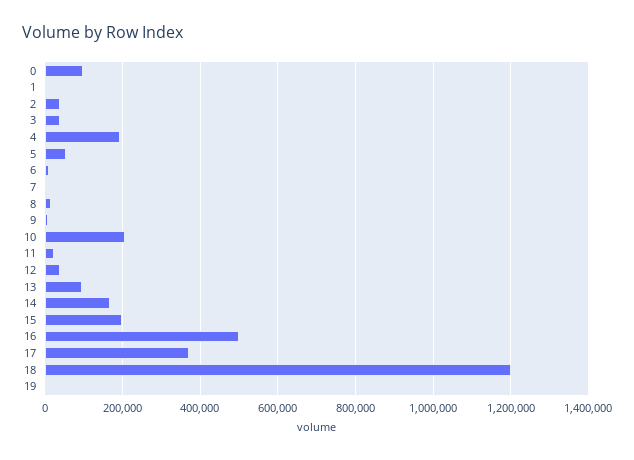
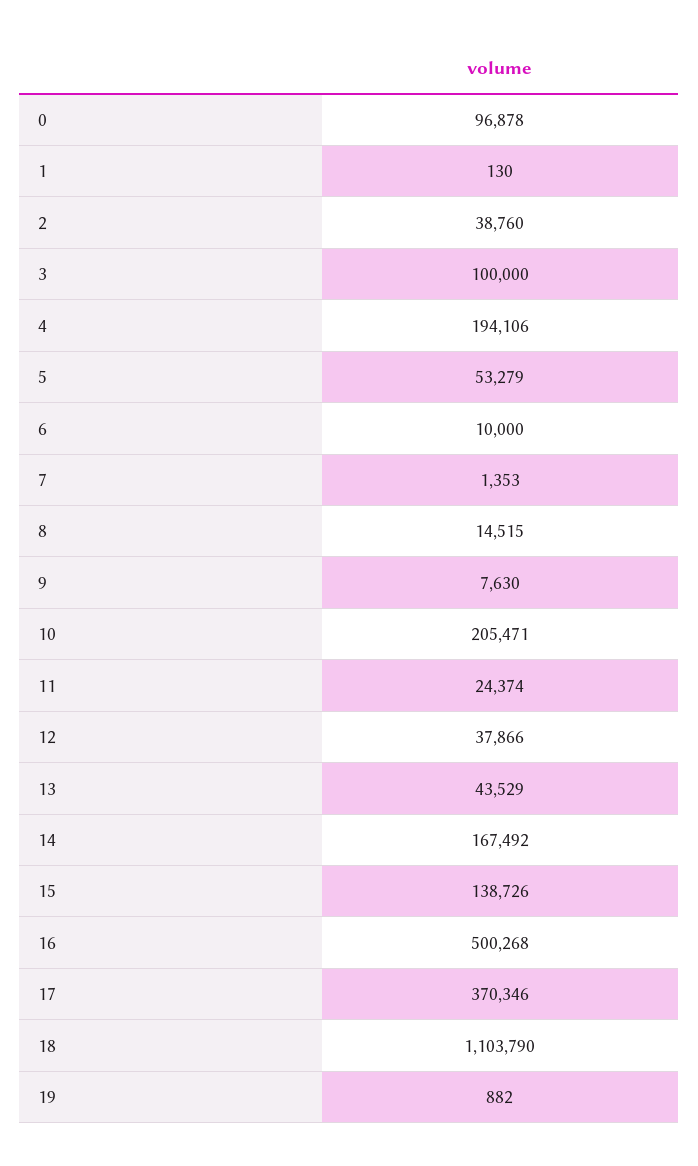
  {
    "0": 96878,
    "1": 130,
    "2": 38760,
-   "3": 40000,
+   "3": 100000,
    "4": 194106,
    "5": 53279,
    "6": 10000,
    "7": 1353,
    "8": 14515,
    "9": 7630,
    "10": 205471,
    "11": 24374,
    "12": 37866,
-   "13": 100000,
+   "13": 43529,
    "14": 167492,
-   "15": 200000,
+   "15": 138726,
    "16": 500268,
    "17": 370346,
-   "18": 1200000,
+   "18": 1103790,
    "19": 882
  }

